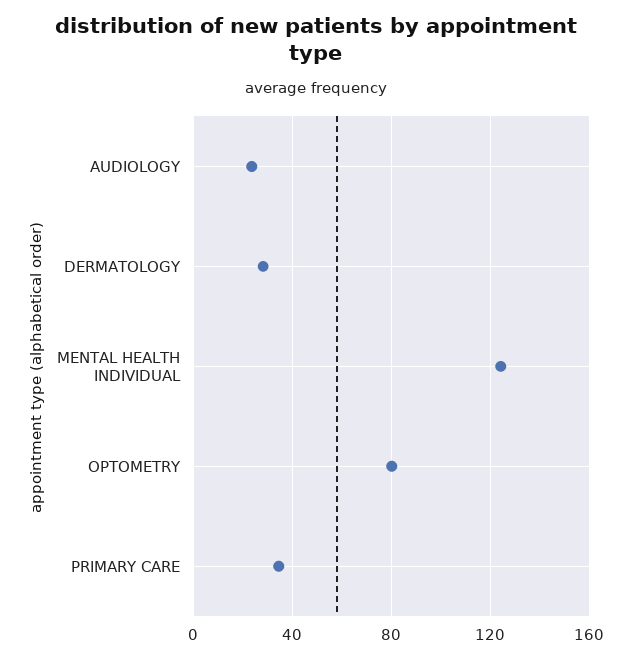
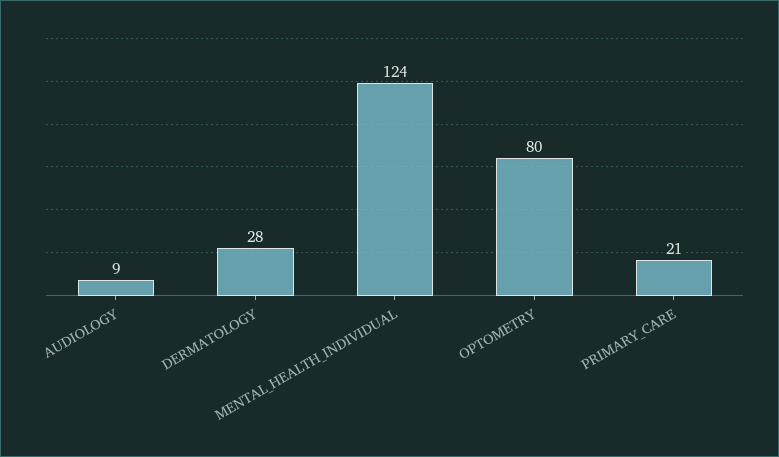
  {
-   "AUDIOLOGY": 25,
+   "AUDIOLOGY": 9,
    "DERMATOLOGY": 28,
    "MENTAL HEALTH INDIVIDUAL": 124,
    "OPTOMETRY": 80,
-   "PRIMARY CARE": 35
+   "PRIMARY CARE": 21
  }

